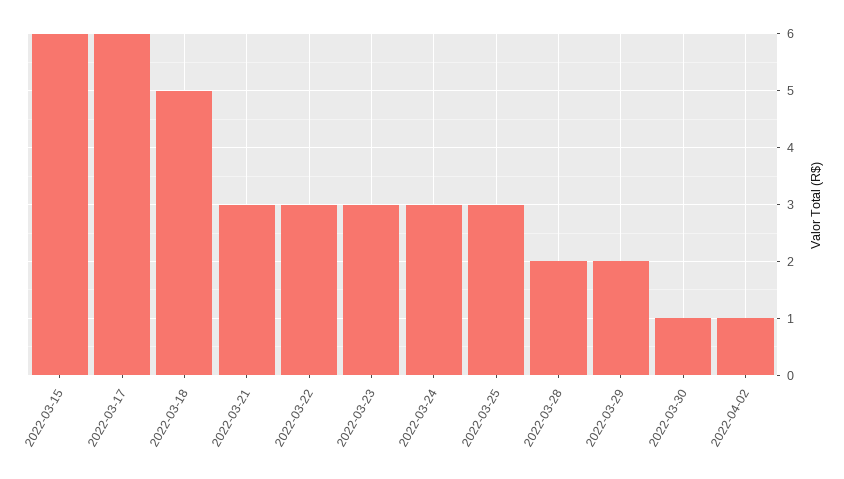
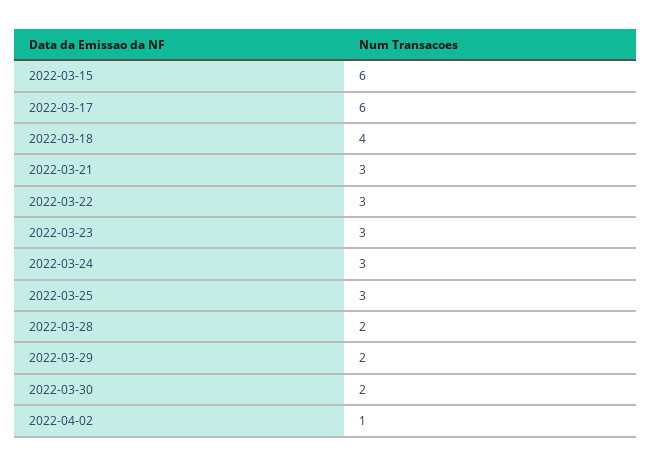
  {
    "2022-03-15": 6,
    "2022-03-17": 6,
-   "2022-03-18": 5,
+   "2022-03-18": 4,
    "2022-03-21": 3,
    "2022-03-22": 3,
    "2022-03-23": 3,
    "2022-03-24": 3,
    "2022-03-25": 3,
    "2022-03-28": 2,
    "2022-03-29": 2,
-   "2022-03-30": 1,
+   "2022-03-30": 2,
    "2022-04-02": 1
  }

